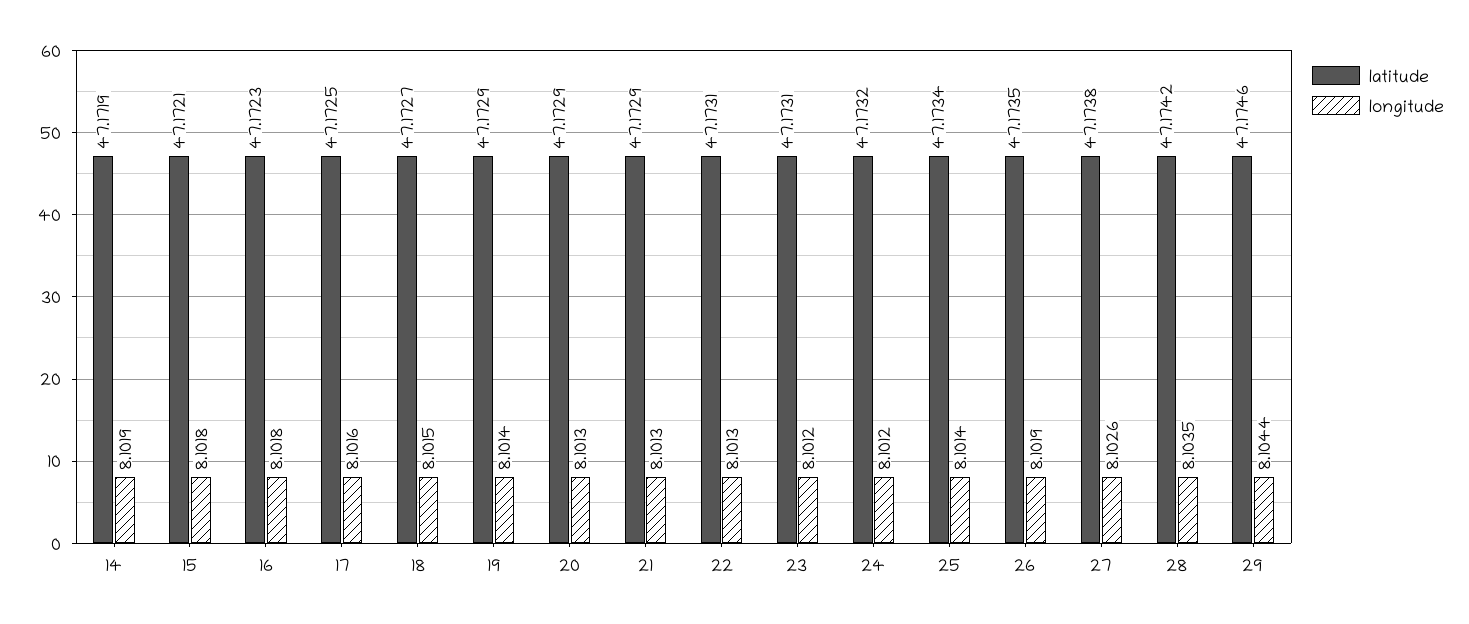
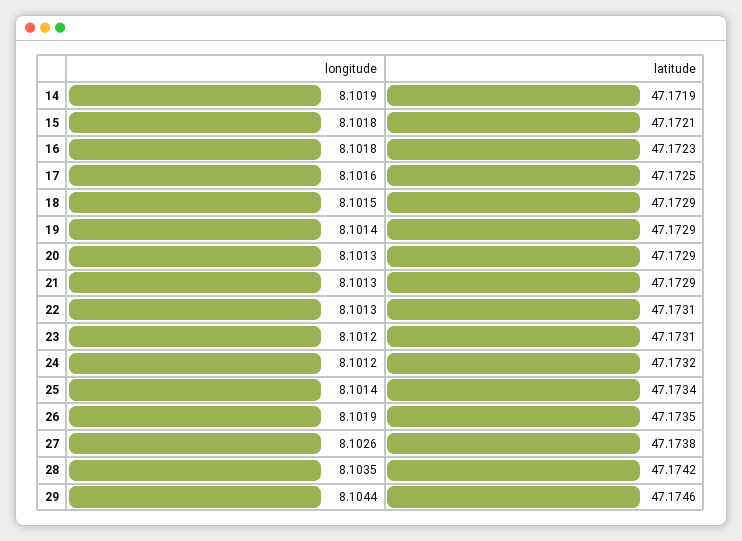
  {
    "latitude": {
      "14": 47.1719,
      "15": 47.1721,
      "16": 47.1723,
      "17": 47.1725,
-     "18": 47.1727,
+     "18": 47.1729,
      "19": 47.1729,
      "20": 47.1729,
      "21": 47.1729,
      "22": 47.1731,
      "23": 47.1731,
      "24": 47.1732,
      "25": 47.1734,
      "26": 47.1735,
      "27": 47.1738,
      "28": 47.1742,
      "29": 47.1746
    },
    "longitude": {
      "14": 8.1019,
      "15": 8.1018,
      "16": 8.1018,
      "17": 8.1016,
      "18": 8.1015,
      "19": 8.1014,
      "20": 8.1013,
      "21": 8.1013,
      "22": 8.1013,
      "23": 8.1012,
      "24": 8.1012,
      "25": 8.1014,
      "26": 8.1019,
      "27": 8.1026,
      "28": 8.1035,
      "29": 8.1044
    }
  }

